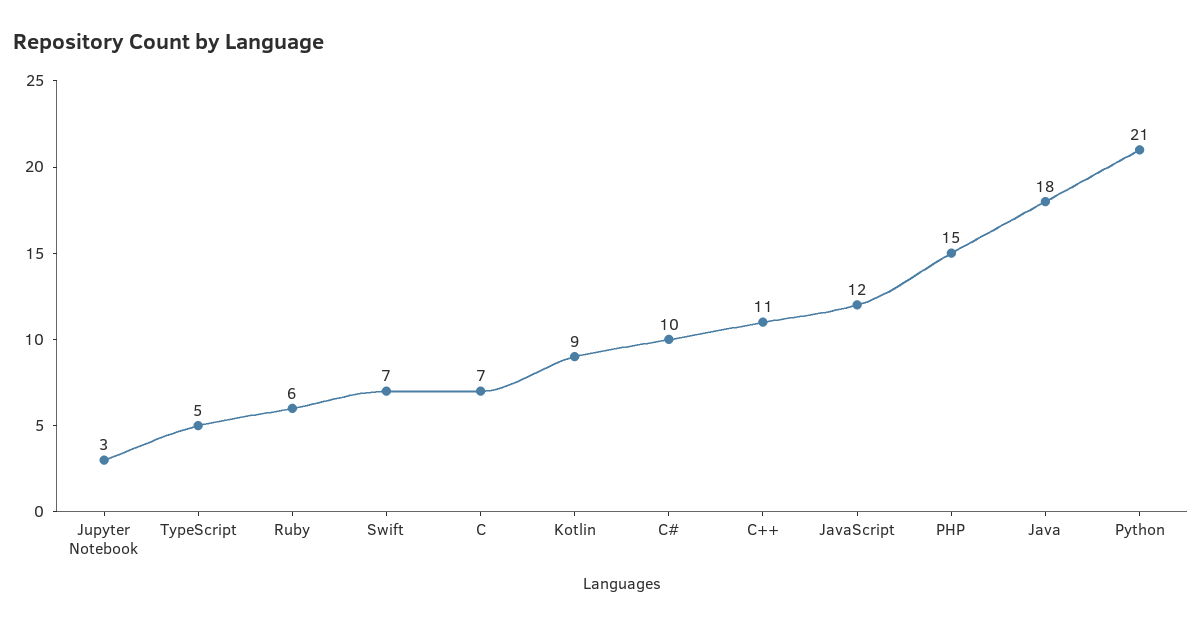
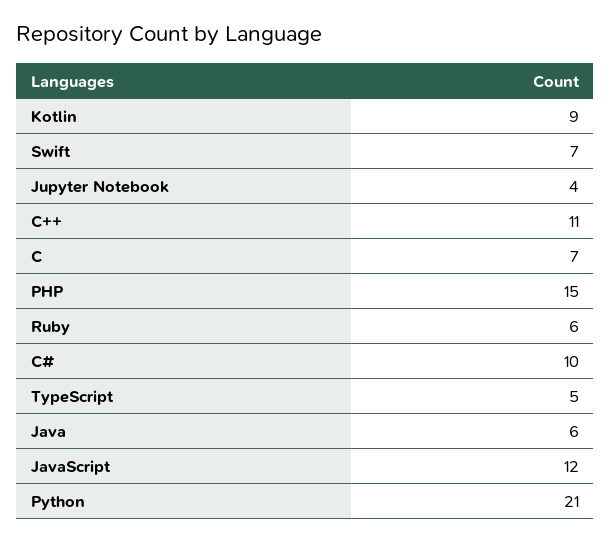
  {
-   "Jupyter Notebook": 3,
+   "Jupyter Notebook": 4,
    "TypeScript": 5,
    "Ruby": 6,
    "Swift": 7,
    "C": 7,
    "Kotlin": 9,
    "C#": 10,
    "C++": 11,
    "JavaScript": 12,
    "PHP": 15,
-   "Java": 18,
+   "Java": 6,
    "Python": 21
  }

